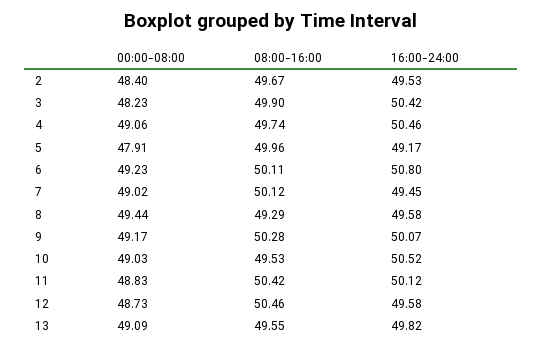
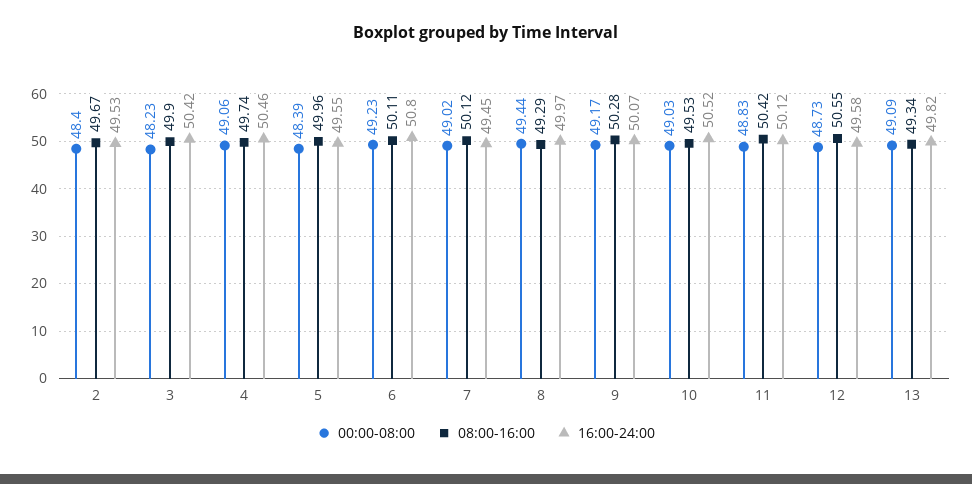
  {
    "00:00-08:00": {
      "2": 48.4,
      "3": 48.23,
      "4": 49.06,
-     "5": 47.91,
+     "5": 48.39,
      "6": 49.23,
      "7": 49.02,
      "8": 49.44,
      "9": 49.17,
      "10": 49.03,
      "11": 48.83,
      "12": 48.73,
      "13": 49.09
    },
    "08:00-16:00": {
      "2": 49.67,
      "3": 49.9,
      "4": 49.74,
      "5": 49.96,
      "6": 50.11,
      "7": 50.12,
      "8": 49.29,
      "9": 50.28,
      "10": 49.53,
      "11": 50.42,
-     "12": 50.46,
+     "12": 50.55,
-     "13": 49.55
+     "13": 49.34
    },
    "16:00-24:00": {
      "2": 49.53,
      "3": 50.42,
      "4": 50.46,
-     "5": 49.17,
+     "5": 49.55,
      "6": 50.8,
      "7": 49.45,
-     "8": 49.58,
+     "8": 49.97,
      "9": 50.07,
      "10": 50.52,
      "11": 50.12,
      "12": 49.58,
      "13": 49.82
    }
  }

